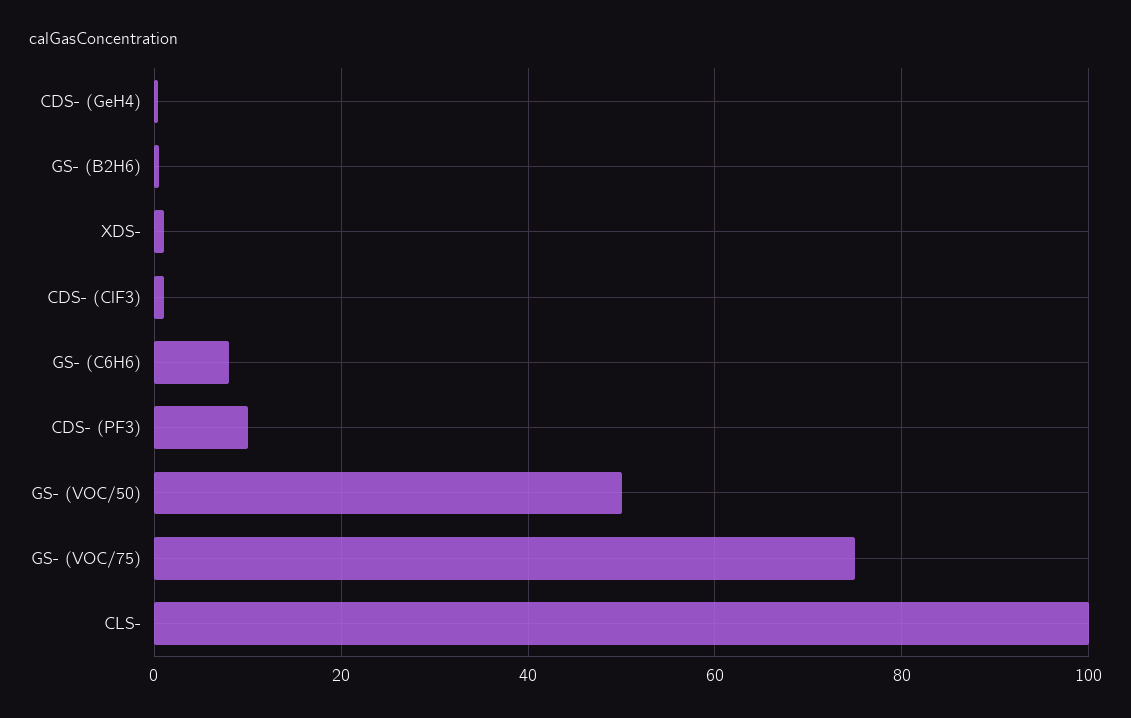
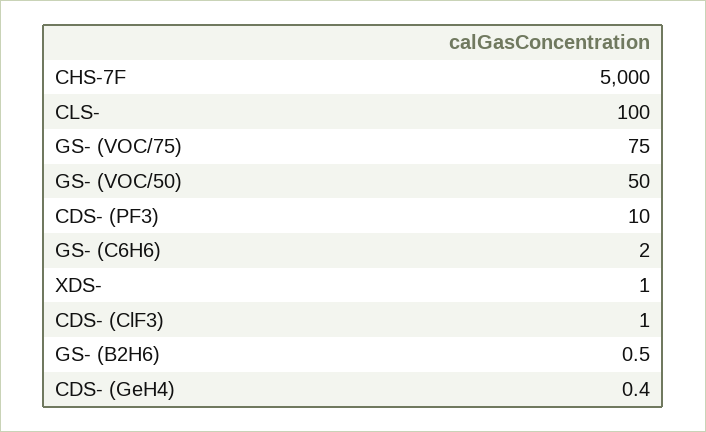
  {
    "CDS- (GeH4)": 0.4,
    "GS- (B2H6)": 0.5,
    "XDS-": 1,
    "CDS- (ClF3)": 1,
-   "GS- (C6H6)": 8,
+   "GS- (C6H6)": 2,
    "CDS- (PF3)": 10,
    "GS- (VOC/50)": 50,
    "GS- (VOC/75)": 75,
-   "CLS-": 100
+   "CLS-": 100,
+   "CHS-7F": 5000
  }

